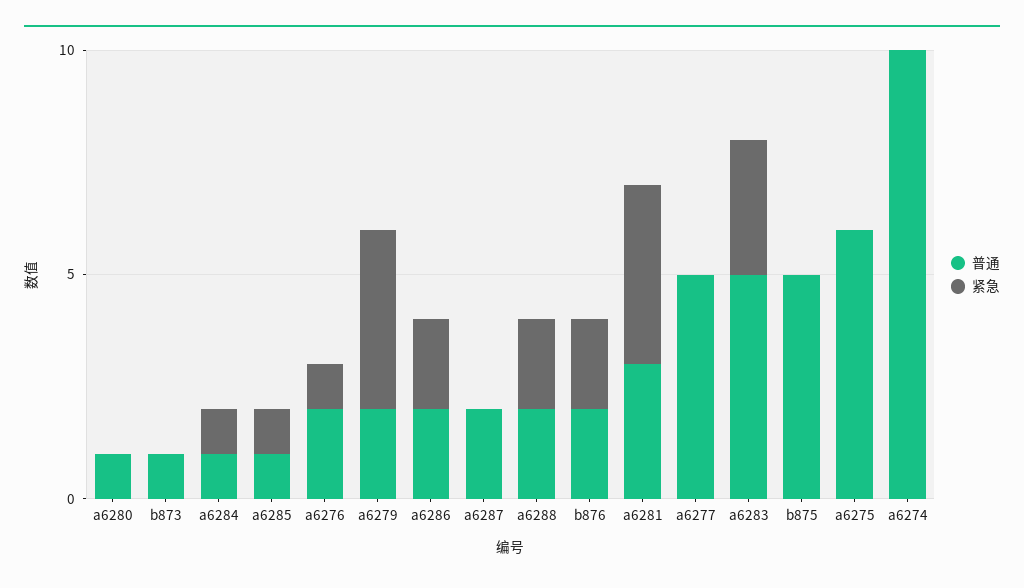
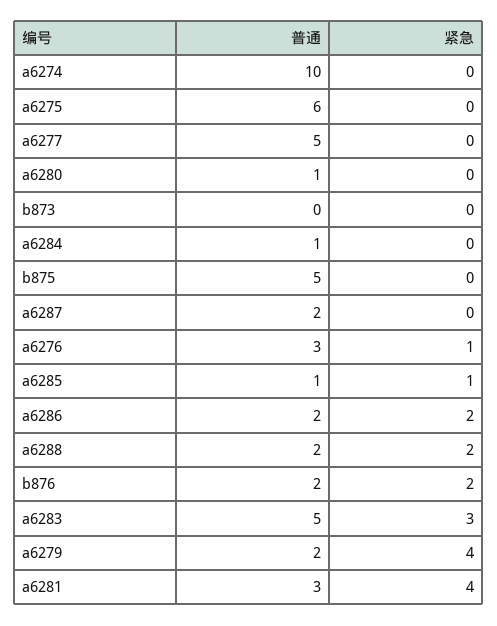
  {
    "普通": {
      "a6280": 1,
-     "b873": 1,
+     "b873": 0,
      "a6284": 1,
      "a6285": 1,
-     "a6276": 2,
+     "a6276": 3,
      "a6279": 2,
      "a6286": 2,
      "a6287": 2,
      "a6288": 2,
      "b876": 2,
      "a6281": 3,
      "a6277": 5,
      "a6283": 5,
      "b875": 5,
      "a6275": 6,
      "a6274": 10
    },
    "紧急": {
      "a6280": 0,
      "b873": 0,
-     "a6284": 1,
+     "a6284": 0,
      "a6285": 1,
      "a6276": 1,
      "a6279": 4,
      "a6286": 2,
      "a6287": 0,
      "a6288": 2,
      "b876": 2,
      "a6281": 4,
      "a6277": 0,
      "a6283": 3,
      "b875": 0,
      "a6275": 0,
      "a6274": 0
    }
  }

